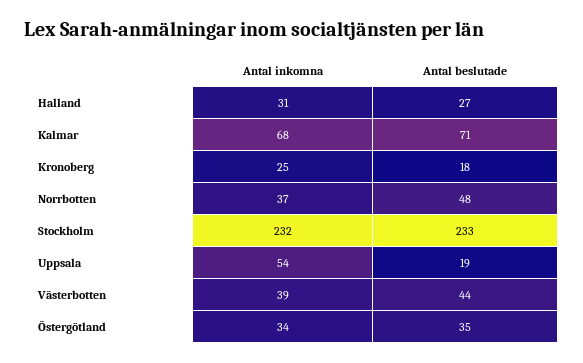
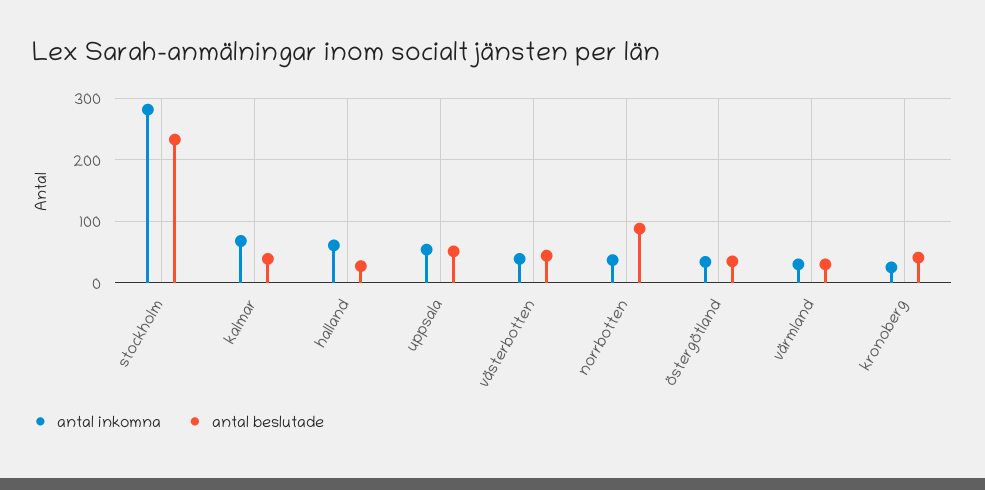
  {
    "Antal inkomna": {
-     "Halland": 31,
+     "Halland": 60,
      "Kalmar": 68,
      "Kronoberg": 25,
      "Norrbotten": 37,
-     "Stockholm": 232,
+     "Stockholm": 280,
      "Uppsala": 54,
      "Västerbotten": 39,
-     "Östergötland": 34
+     "Östergötland": 34,
+     "värmland": 30
    },
    "Antal beslutade": {
      "Halland": 27,
-     "Kalmar": 71,
+     "Kalmar": 40,
-     "Kronoberg": 18,
+     "Kronoberg": 40,
-     "Norrbotten": 48,
+     "Norrbotten": 90,
      "Stockholm": 233,
-     "Uppsala": 19,
+     "Uppsala": 50,
      "Västerbotten": 44,
-     "Östergötland": 35
+     "Östergötland": 35,
+     "värmland": 30
    }
  }

